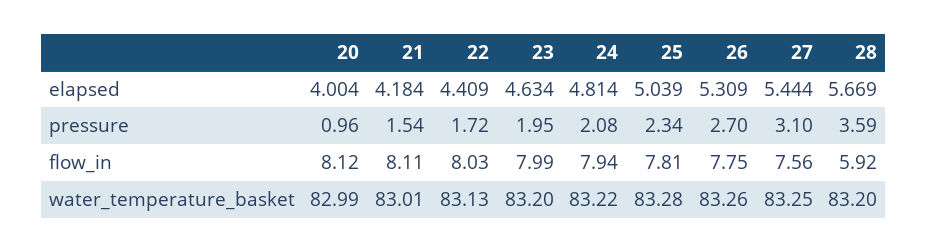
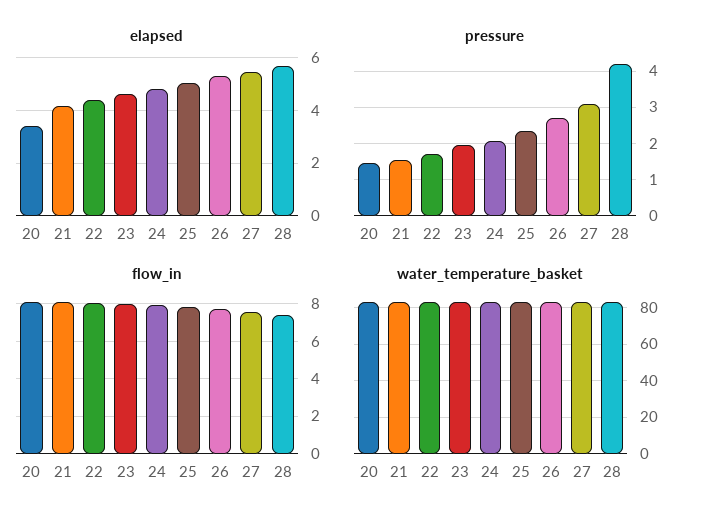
  {
    "elapsed": {
-     "20": 4.004,
+     "20": 3.5,
      "21": 4.184,
      "22": 4.409,
      "23": 4.634,
      "24": 4.814,
      "25": 5.039,
      "26": 5.309,
      "27": 5.444,
      "28": 5.669
    },
    "pressure": {
-     "20": 0.96,
+     "20": 1.4,
      "21": 1.54,
      "22": 1.72,
      "23": 1.95,
      "24": 2.08,
      "25": 2.34,
      "26": 2.7,
      "27": 3.1,
-     "28": 3.59
+     "28": 4.2
    },
    "flow_in": {
      "20": 8.12,
      "21": 8.11,
      "22": 8.03,
      "23": 7.99,
      "24": 7.94,
      "25": 7.81,
      "26": 7.75,
      "27": 7.56,
-     "28": 5.92
+     "28": 7.5
    },
    "water_temperature_basket": {
      "20": 82.99,
      "21": 83.01,
      "22": 83.13,
      "23": 83.2,
      "24": 83.22,
      "25": 83.28,
      "26": 83.26,
      "27": 83.25,
      "28": 83.2
    }
  }

